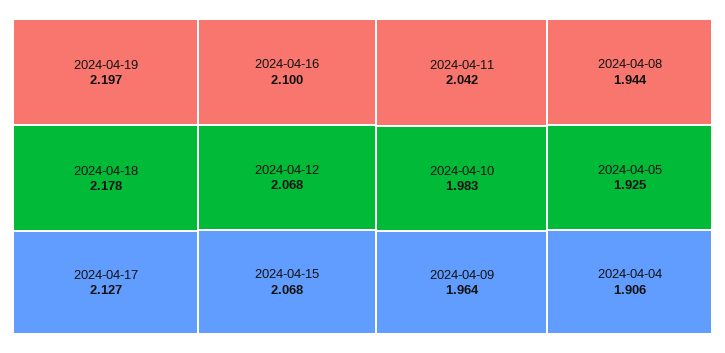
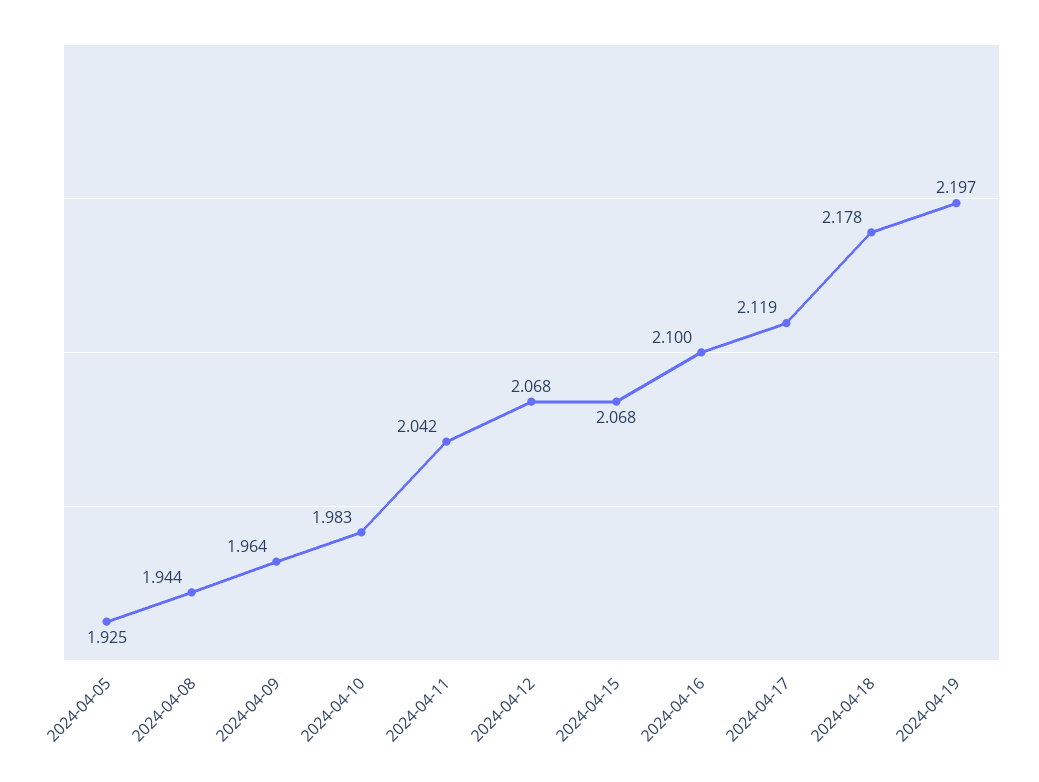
  {
    "2024-04-19": 2.197,
    "2024-04-18": 2.178,
-   "2024-04-17": 2.127,
+   "2024-04-17": 2.119,
    "2024-04-16": 2.1,
    "2024-04-12": 2.068,
    "2024-04-15": 2.068,
    "2024-04-11": 2.042,
    "2024-04-10": 1.983,
    "2024-04-09": 1.964,
    "2024-04-08": 1.944,
-   "2024-04-05": 1.925,
+   "2024-04-05": 1.925
-   "2024-04-04": 1.906
  }

